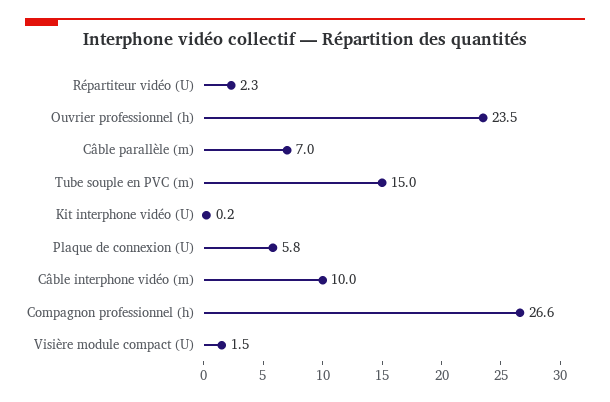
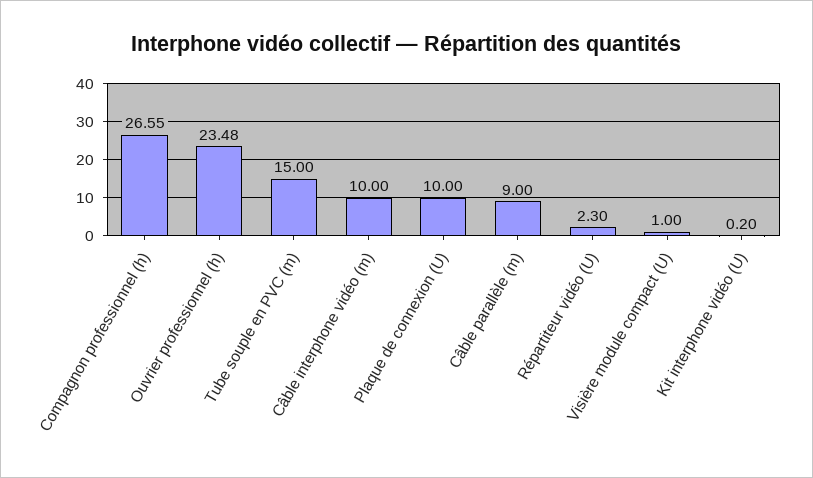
  {
    "Répartiteur vidéo (U)": 2.3,
    "Ouvrier professionnel (h)": 23.48,
-   "Câble parallèle (m)": 7,
+   "Câble parallèle (m)": 9,
    "Tube souple en PVC (m)": 15,
    "Kit interphone vidéo (U)": 0.2,
-   "Plaque de connexion (U)": 5.8,
+   "Plaque de connexion (U)": 10,
    "Câble interphone vidéo (m)": 10,
    "Compagnon professionnel (h)": 26.55,
-   "Visière module compact (U)": 1.5
+   "Visière module compact (U)": 1
  }

